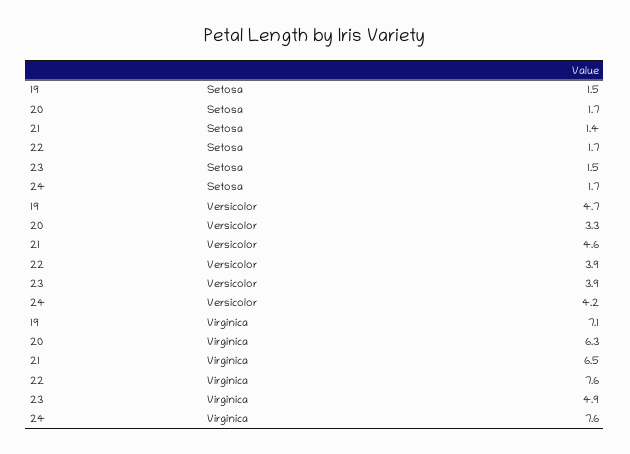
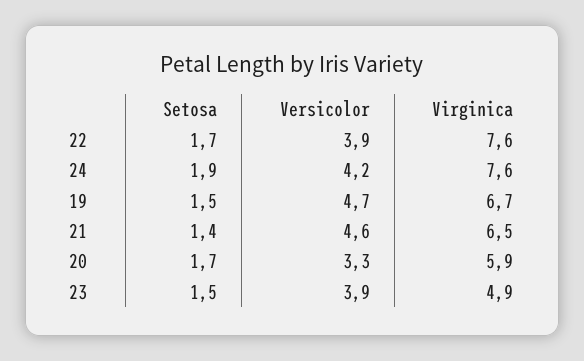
  {
    "19": {
      "Setosa": 1.5,
      "Versicolor": 4.7,
-     "Virginica": 7.1
+     "Virginica": 6.7
    },
    "20": {
      "Setosa": 1.7,
      "Versicolor": 3.3,
-     "Virginica": 6.3
+     "Virginica": 5.9
    },
    "21": {
      "Setosa": 1.4,
      "Versicolor": 4.6,
      "Virginica": 6.5
    },
    "22": {
      "Setosa": 1.7,
      "Versicolor": 3.9,
      "Virginica": 7.6
    },
    "23": {
      "Setosa": 1.5,
      "Versicolor": 3.9,
      "Virginica": 4.9
    },
    "24": {
-     "Setosa": 1.7,
+     "Setosa": 1.9,
      "Versicolor": 4.2,
      "Virginica": 7.6
    }
  }

